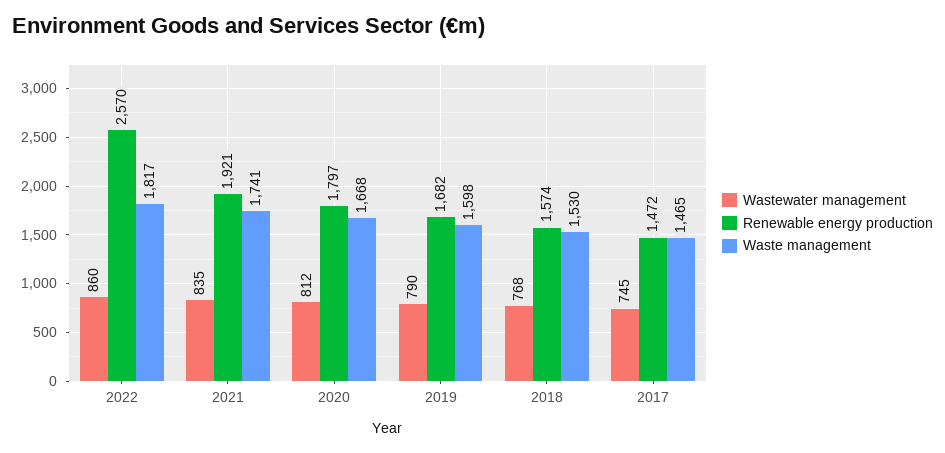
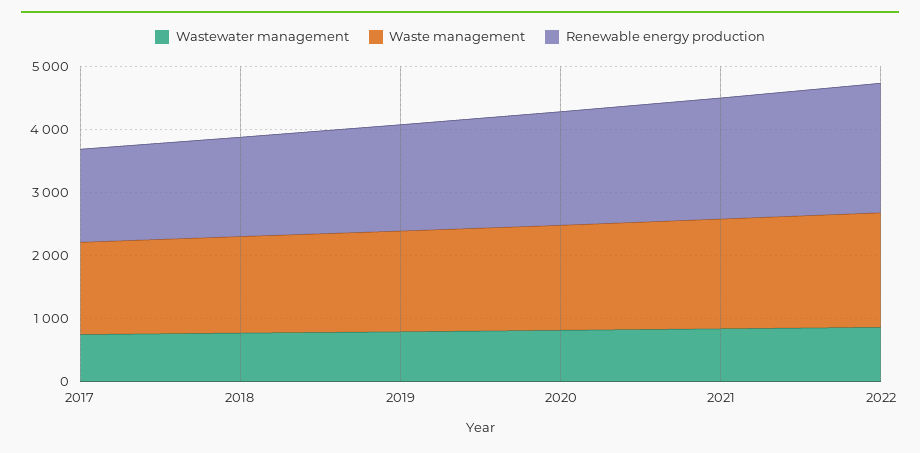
  {
    "Wastewater management": {
      "2022": 860,
      "2021": 835,
      "2020": 812,
      "2019": 790,
      "2018": 768,
      "2017": 745
    },
    "Renewable energy production": {
-     "2022": 2570,
+     "2022": 2000,
      "2021": 1921,
      "2020": 1797,
      "2019": 1682,
      "2018": 1574,
      "2017": 1472
    },
    "Waste management": {
      "2022": 1817,
      "2021": 1741,
      "2020": 1668,
      "2019": 1598,
      "2018": 1530,
      "2017": 1465
    }
  }

